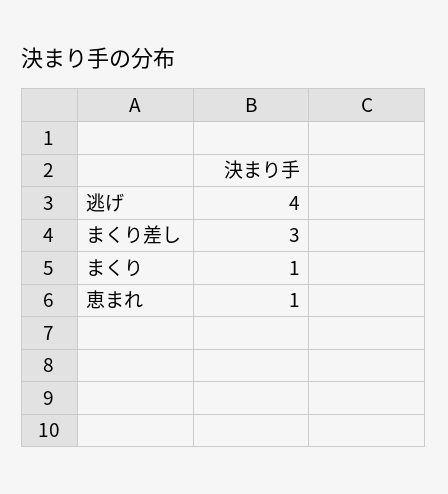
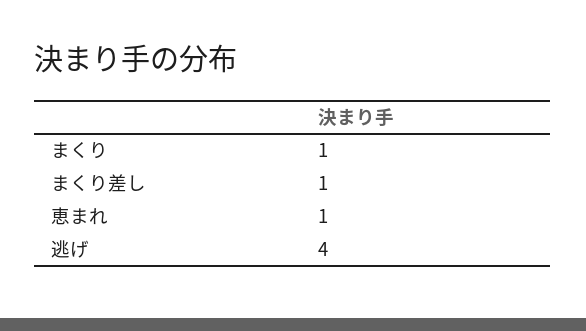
  {
    "逃げ": 4,
-   "まくり差し": 3,
+   "まくり差し": 1,
    "まくり": 1,
    "恵まれ": 1
  }

